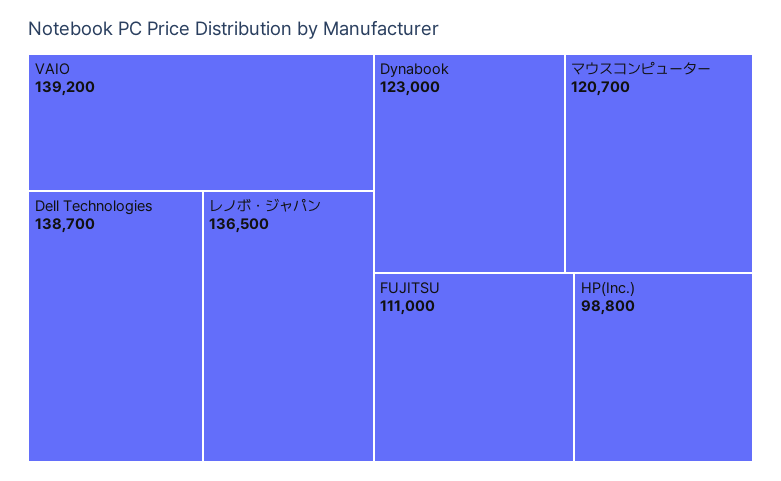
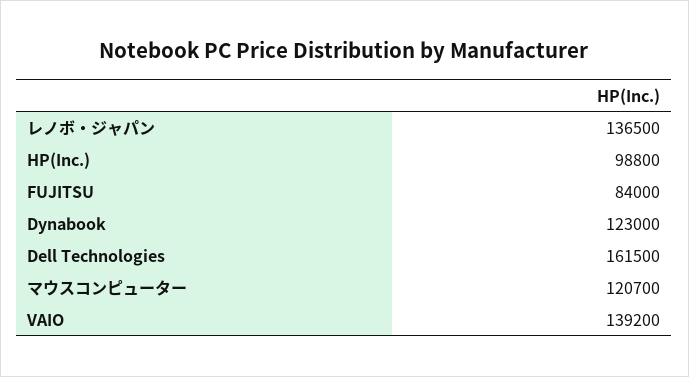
  {
    "VAIO": 139200,
-   "Dell Technologies": 138700,
+   "Dell Technologies": 161500,
    "レノボ・ジャパン": 136500,
    "Dynabook": 123000,
    "マウスコンピューター": 120700,
-   "FUJITSU": 111000,
+   "FUJITSU": 84000,
    "HP(Inc.)": 98800
  }

